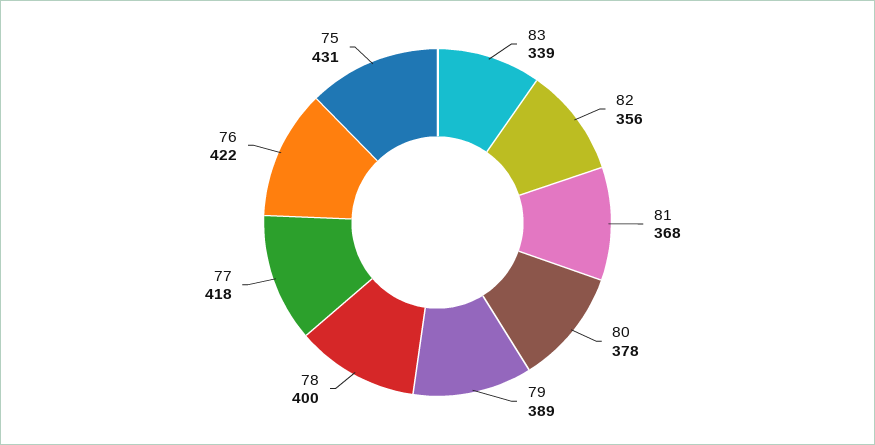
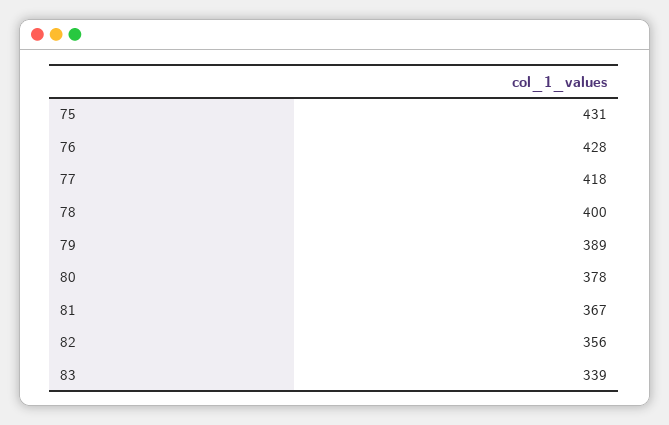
  {
    "83": 339,
    "82": 356,
-   "81": 368,
+   "81": 367,
    "80": 378,
    "79": 389,
    "78": 400,
    "77": 418,
-   "76": 422,
+   "76": 428,
    "75": 431
  }

